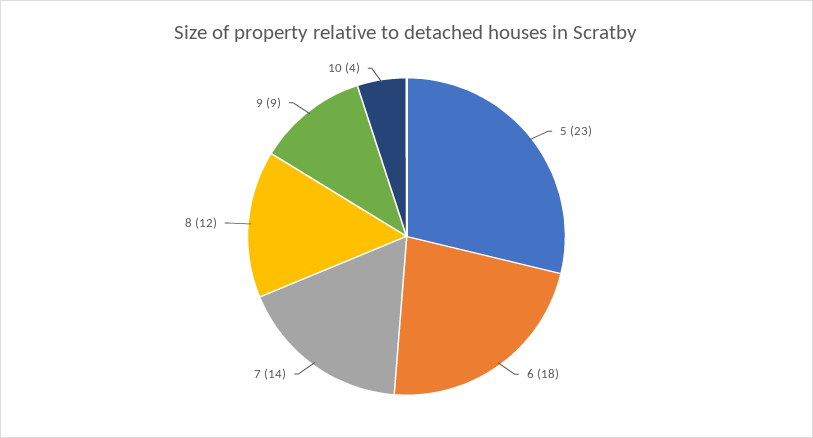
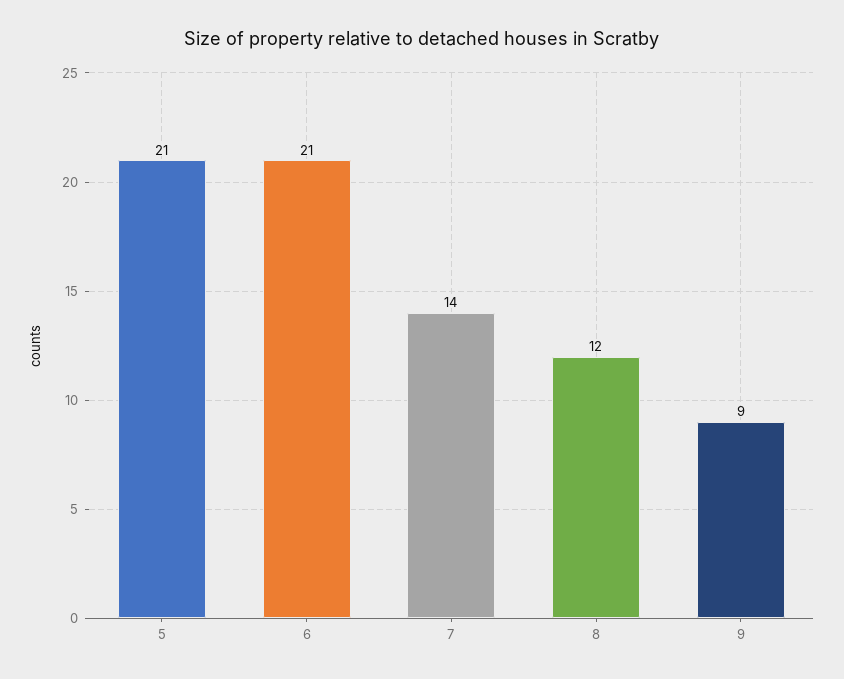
  {
-   "5": 23,
+   "5": 21,
-   "6": 18,
+   "6": 21,
    "7": 14,
    "8": 12,
-   "9": 9,
+   "9": 9
-   "10": 4
  }

